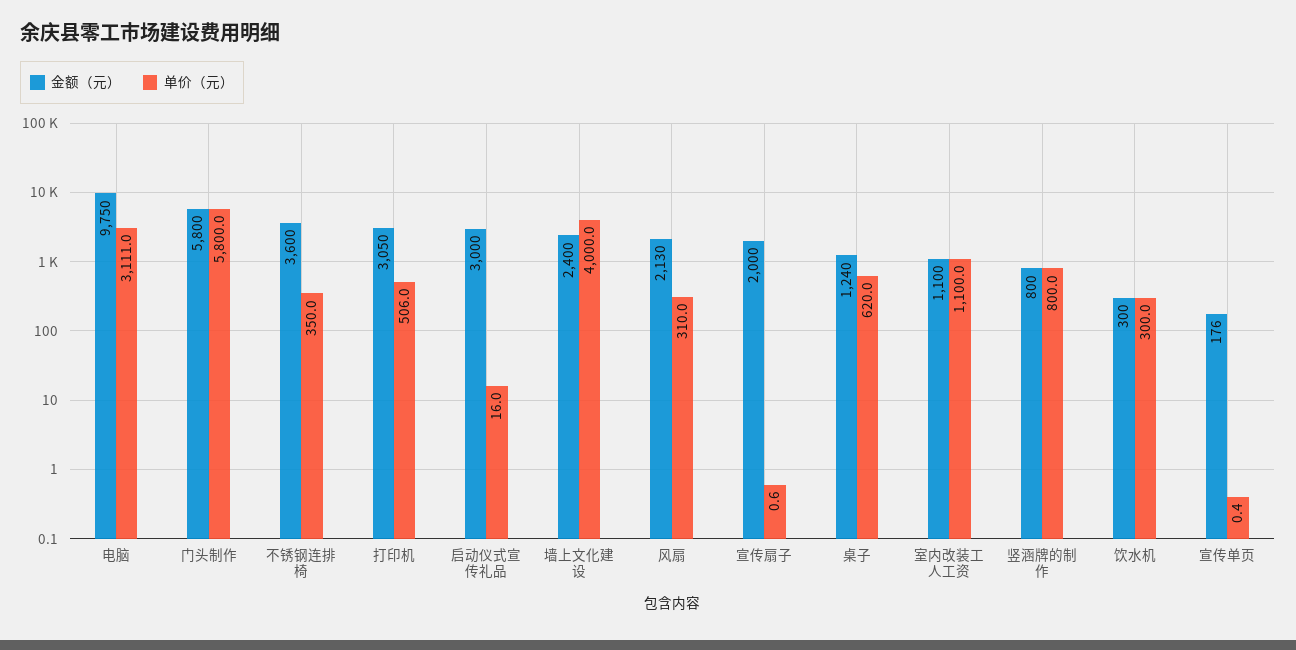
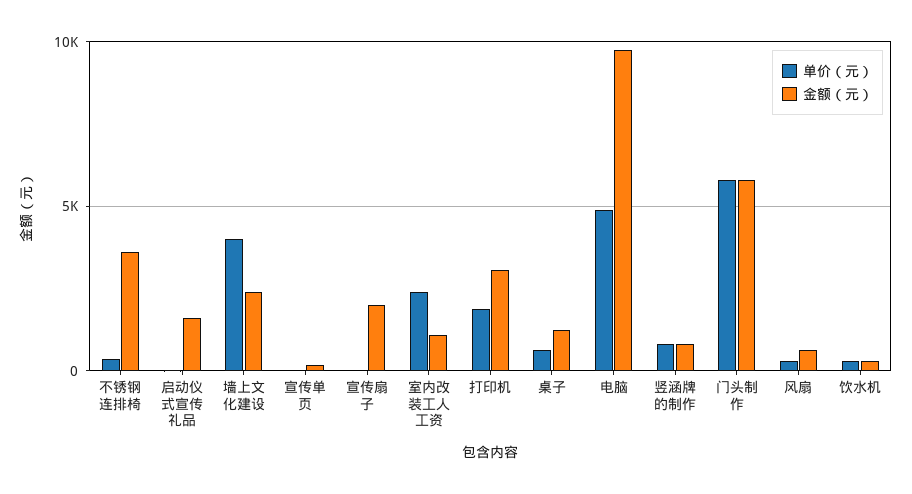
  {
    "金额（元）": {
      "电脑": 9750,
      "门头制作": 5800,
      "不锈钢连排椅": 3600,
      "打印机": 3050,
-     "启动仪式宣传礼品": 3000,
+     "启动仪式宣传礼品": 1500,
      "墙上文化建设": 2400,
-     "风扇": 2130,
+     "风扇": 500,
      "宣传扇子": 2000,
      "桌子": 1240,
      "室内改装工人工资": 1100,
      "竖涵牌的制作": 800,
      "饮水机": 300,
      "宣传单页": 176
    },
    "单价（元）": {
-     "电脑": 3111,
+     "电脑": 5000,
      "门头制作": 5800,
      "不锈钢连排椅": 350,
-     "打印机": 506,
+     "打印机": 2000,
      "启动仪式宣传礼品": 16,
      "墙上文化建设": 4000,
      "风扇": 310,
      "宣传扇子": 0.6,
      "桌子": 620,
-     "室内改装工人工资": 1100,
+     "室内改装工人工资": 2500,
      "竖涵牌的制作": 800,
      "饮水机": 300,
      "宣传单页": 0.4
    }
  }

